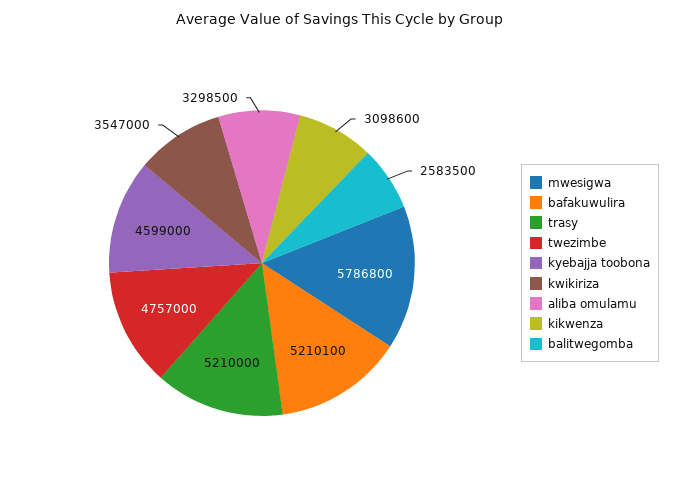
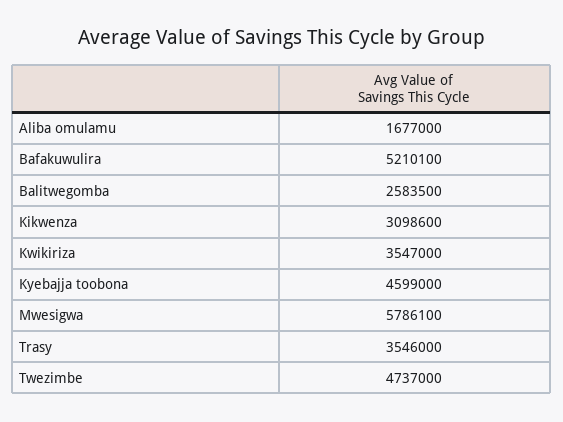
  {
-   "mwesigwa": 5786800,
+   "mwesigwa": 5786100,
    "bafakuwulira": 5210100,
-   "trasy": 5210000,
+   "trasy": 3546000,
-   "twezimbe": 4757000,
+   "twezimbe": 4737000,
    "kyebajja toobona": 4599000,
    "kwikiriza": 3547000,
-   "aliba omulamu": 3298500,
+   "aliba omulamu": 1677000,
    "kikwenza": 3098600,
    "balitwegomba": 2583500
  }

